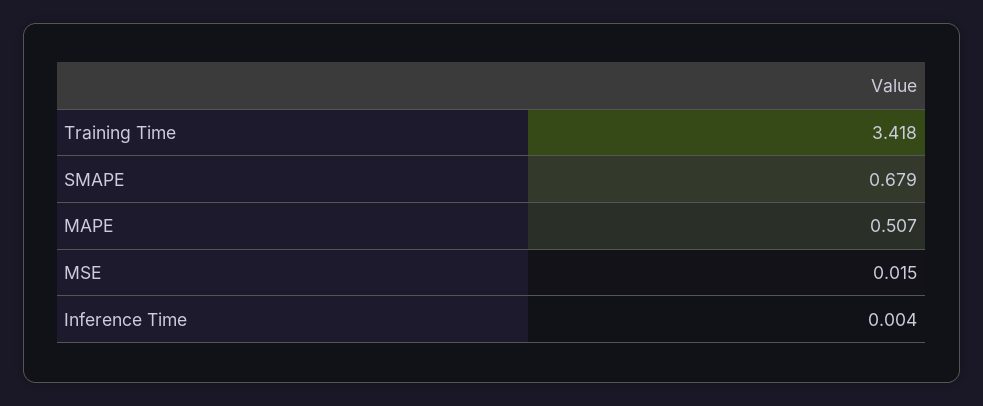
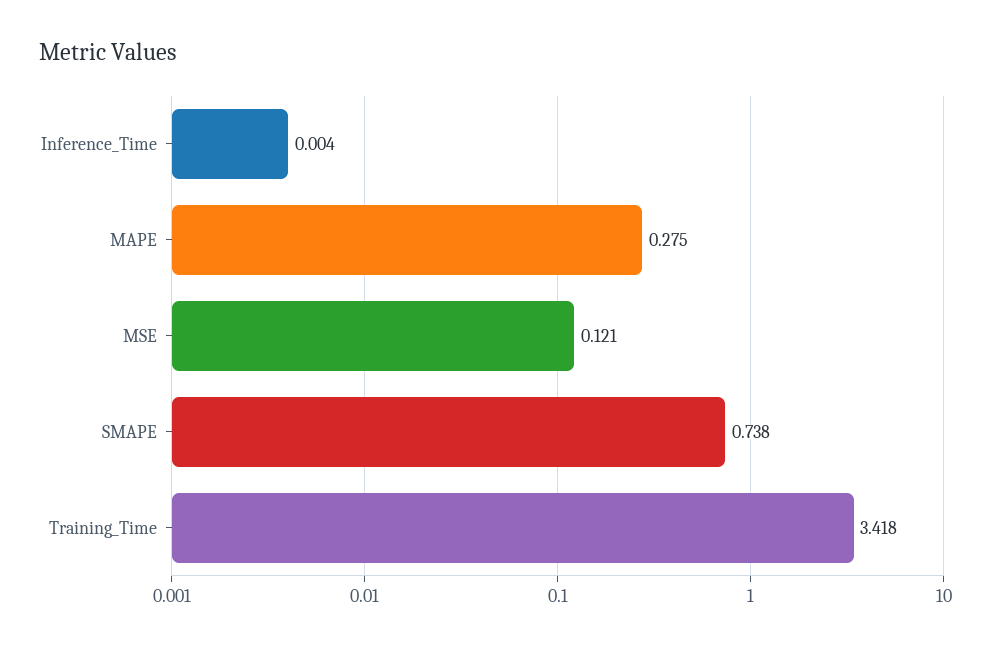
  {
    "Training Time": 3.418,
-   "SMAPE": 0.679,
+   "SMAPE": 0.738,
-   "MAPE": 0.507,
+   "MAPE": 0.275,
-   "MSE": 0.015,
+   "MSE": 0.121,
    "Inference Time": 0.004
  }

